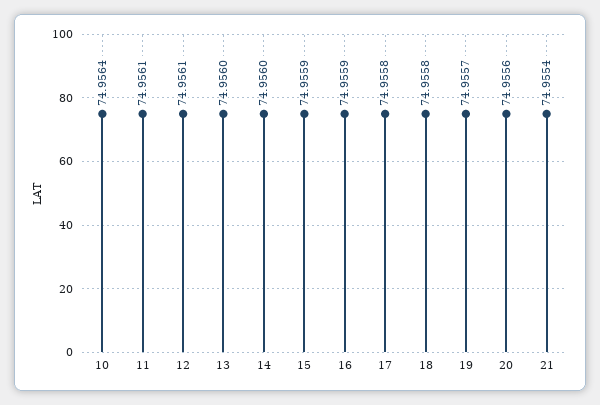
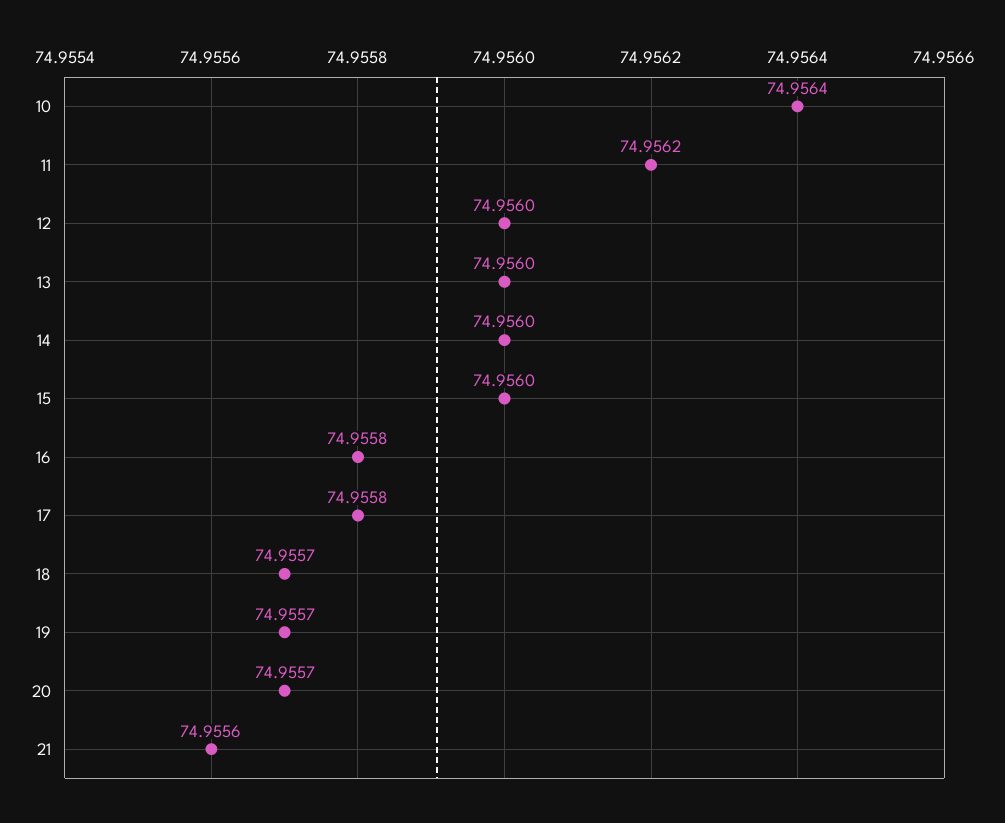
  {
    "10": 74.9564,
-   "11": 74.9561,
+   "11": 74.9562,
-   "12": 74.9561,
+   "12": 74.956,
    "13": 74.956,
    "14": 74.956,
-   "15": 74.9559,
+   "15": 74.956,
-   "16": 74.9559,
+   "16": 74.9558,
    "17": 74.9558,
-   "18": 74.9558,
+   "18": 74.9557,
    "19": 74.9557,
-   "20": 74.9556,
+   "20": 74.9557,
-   "21": 74.9554
+   "21": 74.9556
  }

